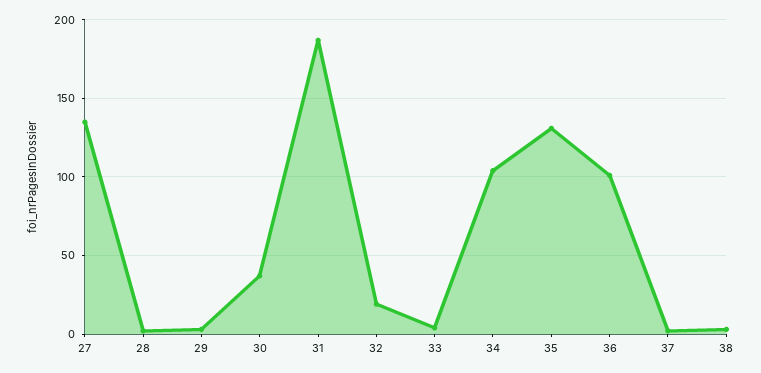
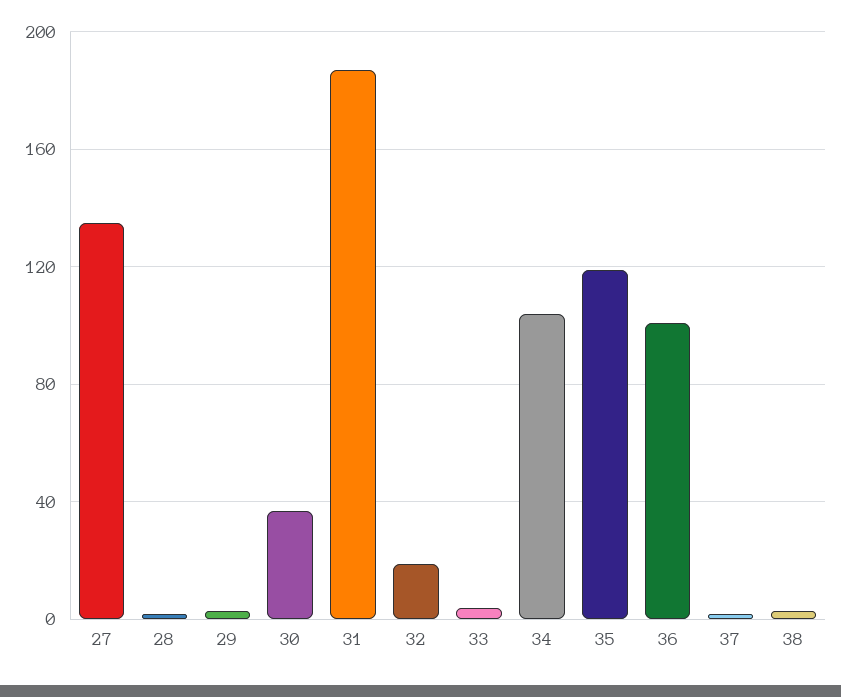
  {
    "27": 135,
    "28": 0,
    "29": 5,
    "30": 35,
    "31": 185,
    "32": 20,
    "33": 5,
    "34": 105,
-   "35": 130,
+   "35": 120,
    "36": 100,
    "37": 0,
    "38": 5
  }

